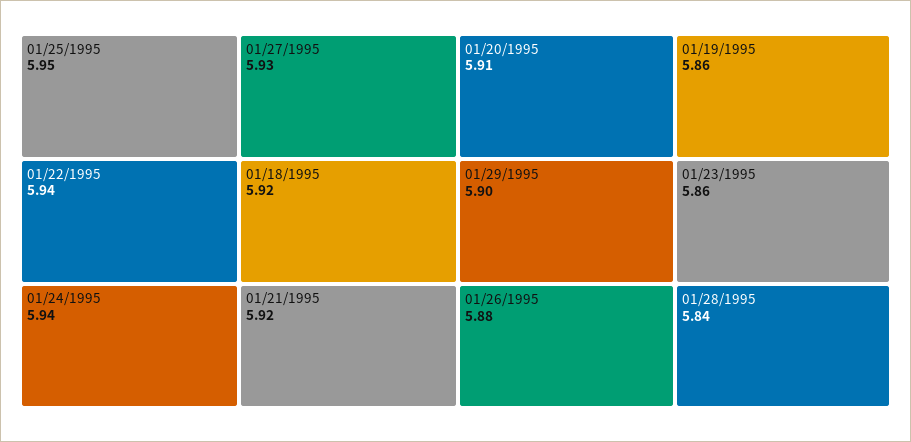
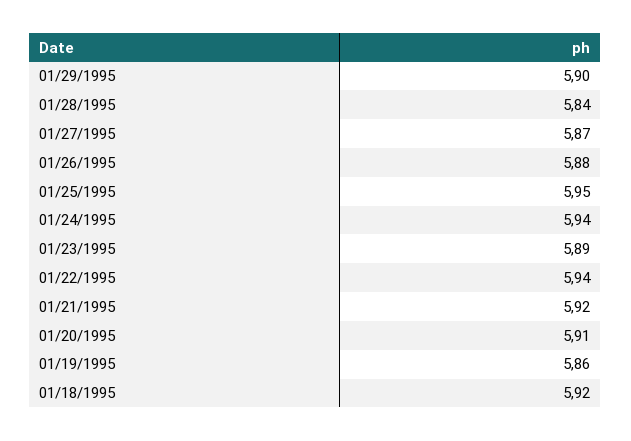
  {
    "01/25/1995": 5.95,
    "01/22/1995": 5.94,
    "01/24/1995": 5.94,
-   "01/27/1995": 5.93,
+   "01/27/1995": 5.87,
    "01/18/1995": 5.92,
    "01/21/1995": 5.92,
    "01/20/1995": 5.91,
    "01/29/1995": 5.9,
    "01/26/1995": 5.88,
    "01/19/1995": 5.86,
-   "01/23/1995": 5.86,
+   "01/23/1995": 5.89,
    "01/28/1995": 5.84
  }

